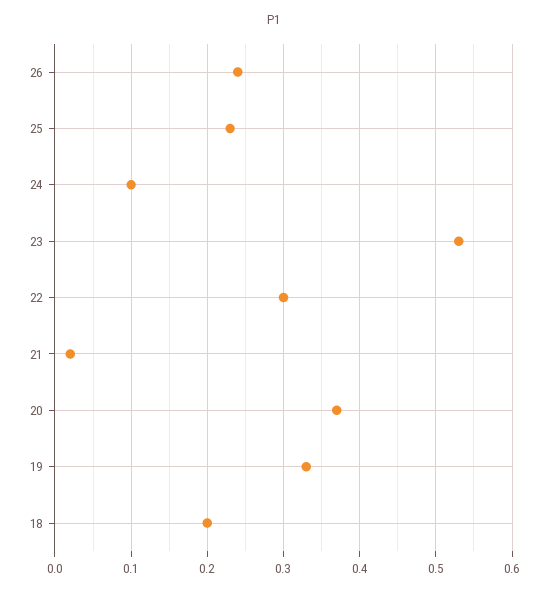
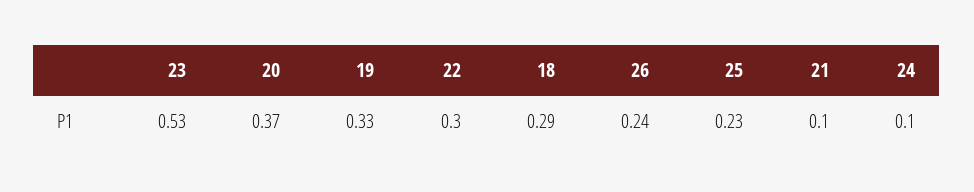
  {
    "26": 0.24,
    "25": 0.23,
    "24": 0.1,
    "23": 0.53,
    "22": 0.3,
-   "21": 0.02,
+   "21": 0.1,
    "20": 0.37,
    "19": 0.33,
-   "18": 0.2
+   "18": 0.29
  }

